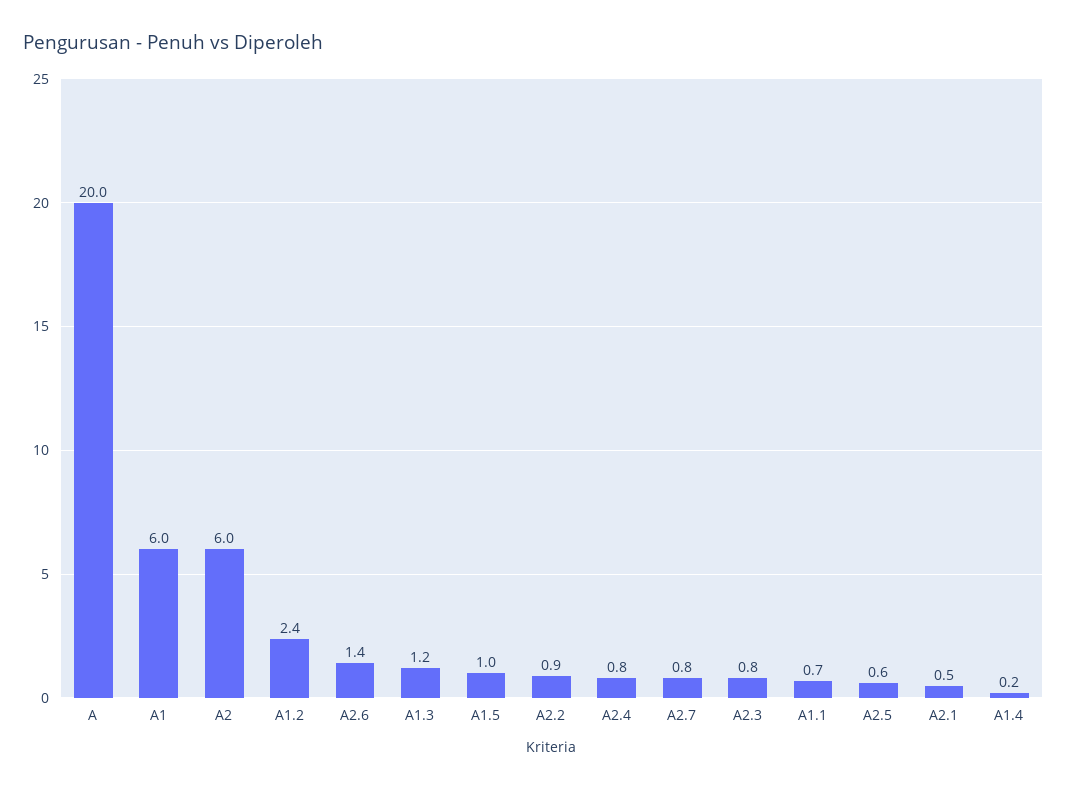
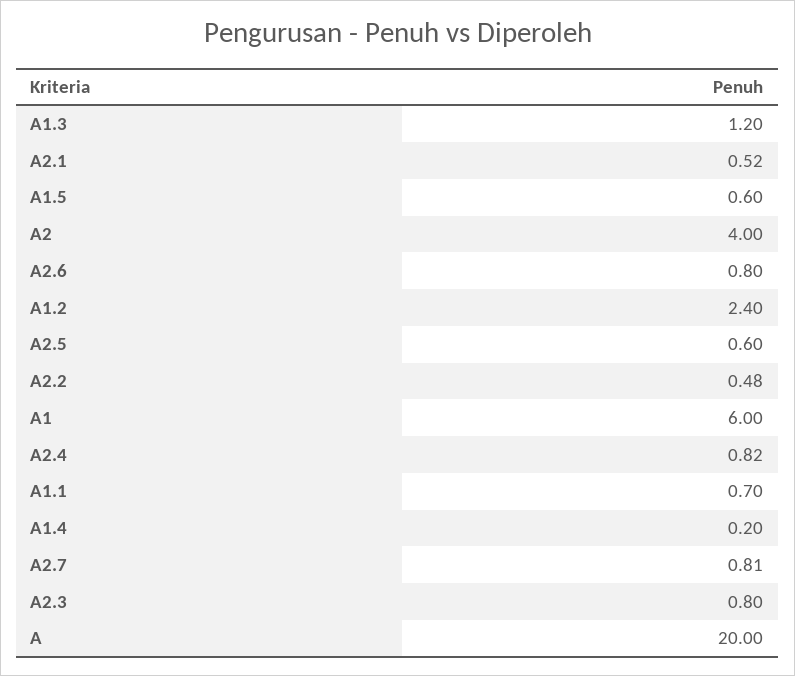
  {
    "A": 20,
    "A1": 6,
-   "A2": 6,
+   "A2": 4,
    "A1.2": 2.4,
-   "A2.6": 1.4,
+   "A2.6": 0.8,
    "A1.3": 1.2,
-   "A1.5": 1,
+   "A1.5": 0.6,
-   "A2.2": 0.9,
+   "A2.2": 0.48,
    "A2.4": 0.82,
    "A2.7": 0.81,
    "A2.3": 0.8,
    "A1.1": 0.7,
    "A2.5": 0.6,
    "A2.1": 0.52,
    "A1.4": 0.2
  }

